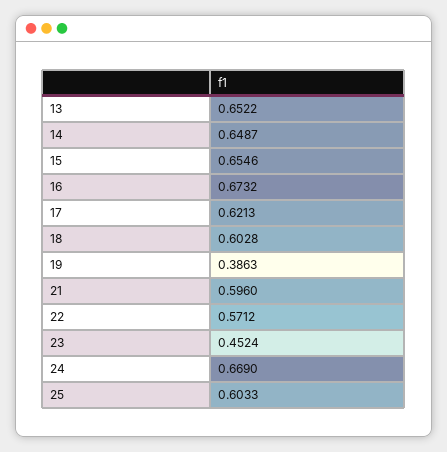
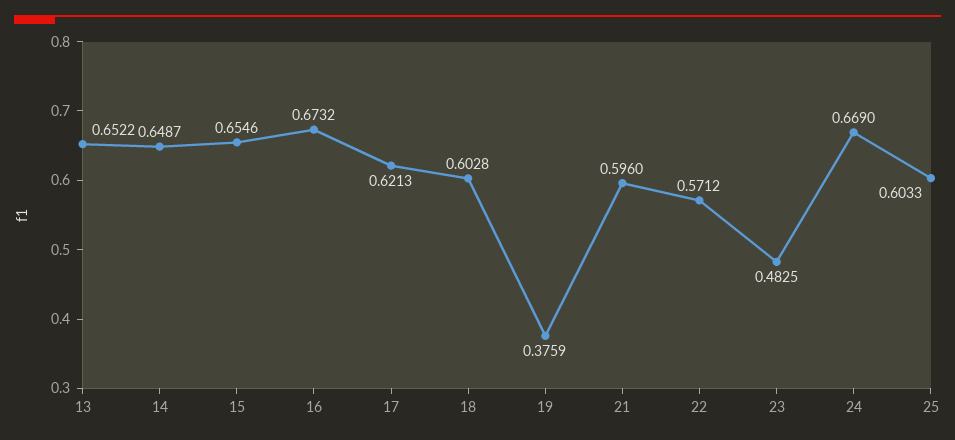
  {
    "13": 0.6522,
    "14": 0.6487,
    "15": 0.6546,
    "16": 0.6732,
    "17": 0.6213,
    "18": 0.6028,
-   "19": 0.3863,
+   "19": 0.3759,
    "21": 0.596,
    "22": 0.5712,
-   "23": 0.4524,
+   "23": 0.4825,
    "24": 0.669,
    "25": 0.6033
  }

